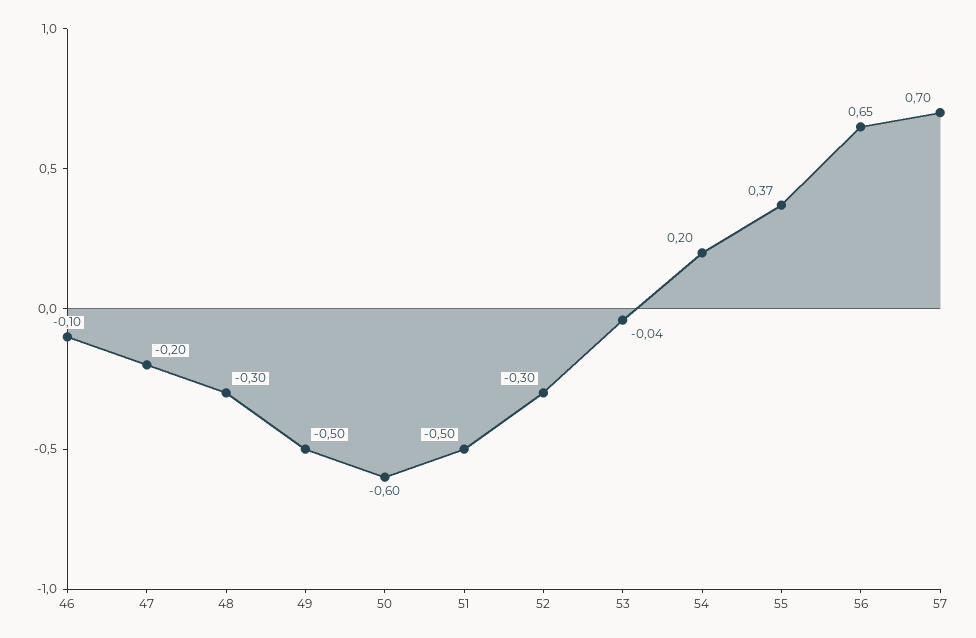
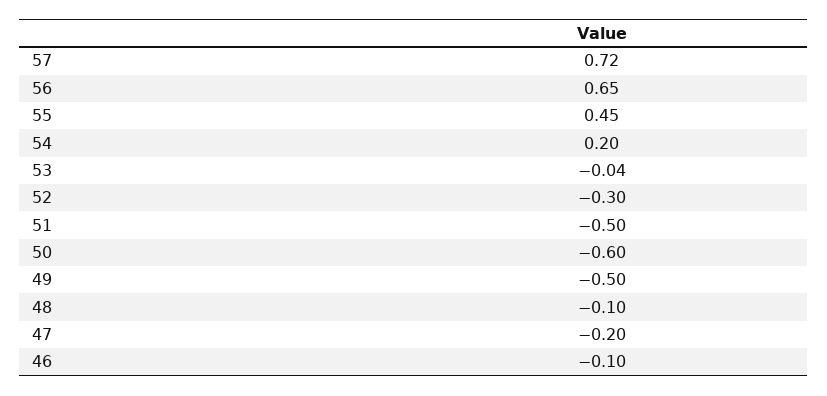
  {
    "46": -0.1,
    "47": -0.2,
-   "48": -0.3,
+   "48": -0.1,
    "49": -0.5,
    "50": -0.6,
    "51": -0.5,
    "52": -0.3,
    "53": -0.04,
    "54": 0.2,
-   "55": 0.37,
+   "55": 0.45,
    "56": 0.65,
-   "57": 0.7
+   "57": 0.72
  }

